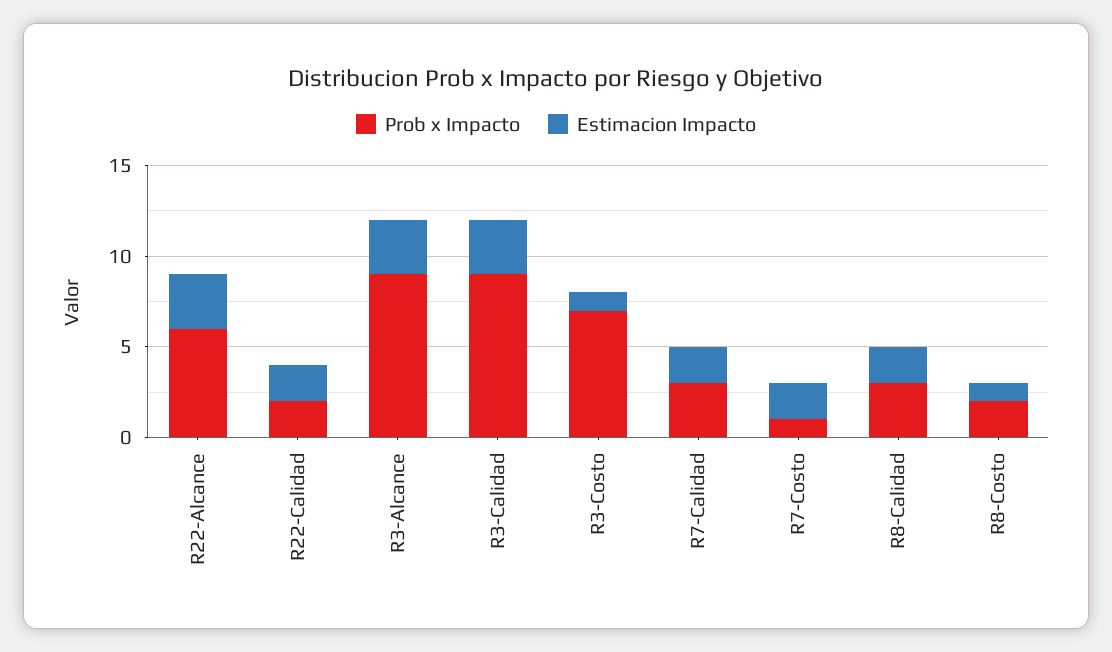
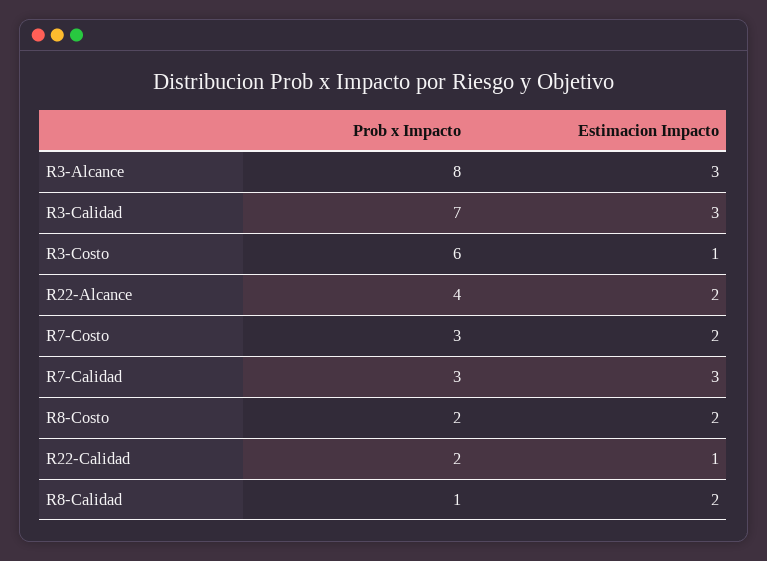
  {
    "Prob x Impacto": {
-     "R22-Alcance": 6,
+     "R22-Alcance": 4,
      "R22-Calidad": 2,
-     "R3-Alcance": 9,
+     "R3-Alcance": 8,
-     "R3-Calidad": 9,
+     "R3-Calidad": 7,
-     "R3-Costo": 7,
+     "R3-Costo": 6,
      "R7-Calidad": 3,
-     "R7-Costo": 1,
+     "R7-Costo": 3,
-     "R8-Calidad": 3,
+     "R8-Calidad": 1,
      "R8-Costo": 2
    },
    "Estimacion Impacto": {
-     "R22-Alcance": 3,
+     "R22-Alcance": 2,
-     "R22-Calidad": 2,
+     "R22-Calidad": 1,
      "R3-Alcance": 3,
      "R3-Calidad": 3,
      "R3-Costo": 1,
-     "R7-Calidad": 2,
+     "R7-Calidad": 3,
      "R7-Costo": 2,
      "R8-Calidad": 2,
-     "R8-Costo": 1
+     "R8-Costo": 2
    }
  }

